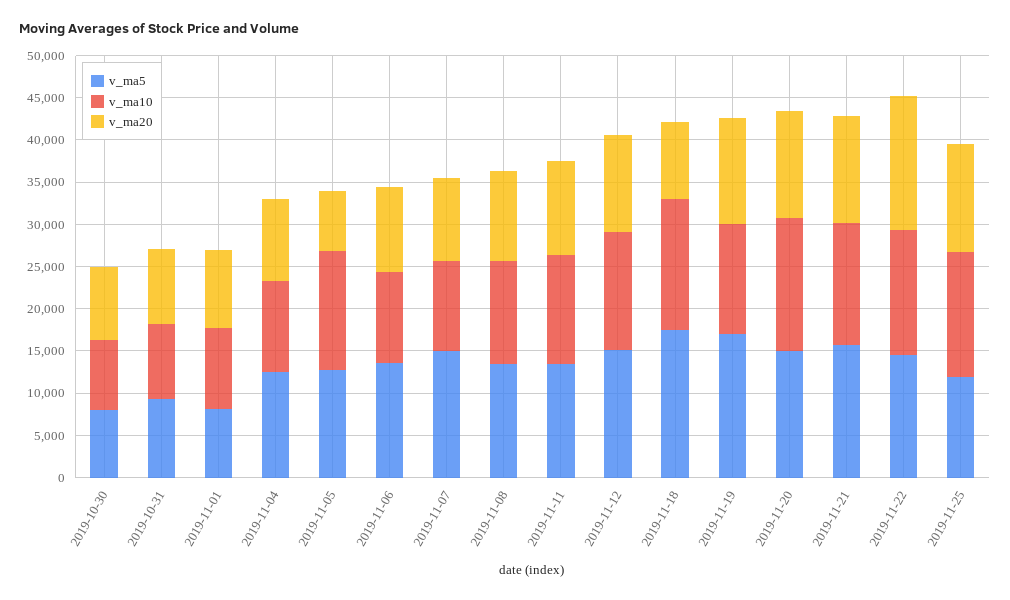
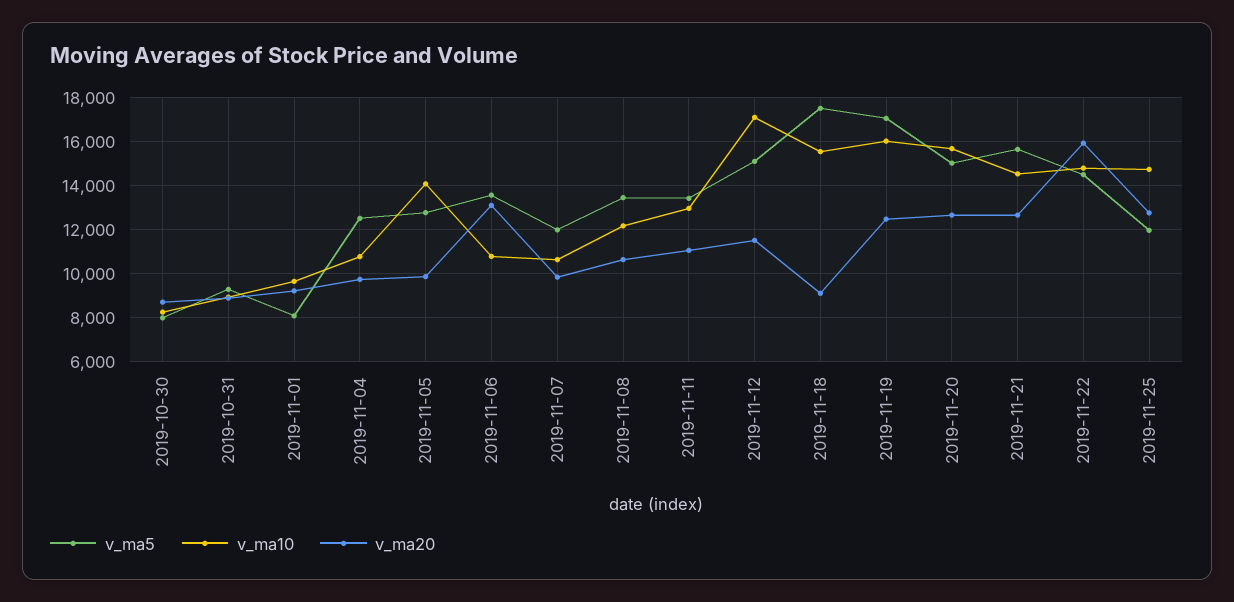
  {
    "v_ma5": {
      "2019-10-30": 8000,
      "2019-10-31": 9500,
      "2019-11-01": 8000,
      "2019-11-04": 12500,
      "2019-11-05": 13000,
      "2019-11-06": 13500,
-     "2019-11-07": 15000,
+     "2019-11-07": 12000,
      "2019-11-08": 13500,
      "2019-11-11": 13500,
      "2019-11-12": 15000,
      "2019-11-18": 17500,
      "2019-11-19": 17000,
      "2019-11-20": 15000,
      "2019-11-21": 15500,
      "2019-11-22": 14500,
      "2019-11-25": 12000
    },
    "v_ma10": {
      "2019-10-30": 8500,
      "2019-10-31": 9000,
      "2019-11-01": 9500,
      "2019-11-04": 11000,
      "2019-11-05": 14000,
      "2019-11-06": 11000,
      "2019-11-07": 10500,
      "2019-11-08": 12000,
      "2019-11-11": 13000,
-     "2019-11-12": 14000,
+     "2019-11-12": 17000,
      "2019-11-18": 15500,
-     "2019-11-19": 13000,
+     "2019-11-19": 16000,
      "2019-11-20": 15500,
      "2019-11-21": 14500,
      "2019-11-22": 15000,
      "2019-11-25": 14500
    },
    "v_ma20": {
      "2019-10-30": 8500,
      "2019-10-31": 9000,
      "2019-11-01": 9000,
      "2019-11-04": 10000,
-     "2019-11-05": 7000,
+     "2019-11-05": 10000,
-     "2019-11-06": 10000,
+     "2019-11-06": 13000,
      "2019-11-07": 10000,
      "2019-11-08": 10500,
      "2019-11-11": 11000,
      "2019-11-12": 11500,
      "2019-11-18": 9000,
      "2019-11-19": 12500,
      "2019-11-20": 12500,
      "2019-11-21": 12500,
      "2019-11-22": 16000,
      "2019-11-25": 13000
    }
  }

